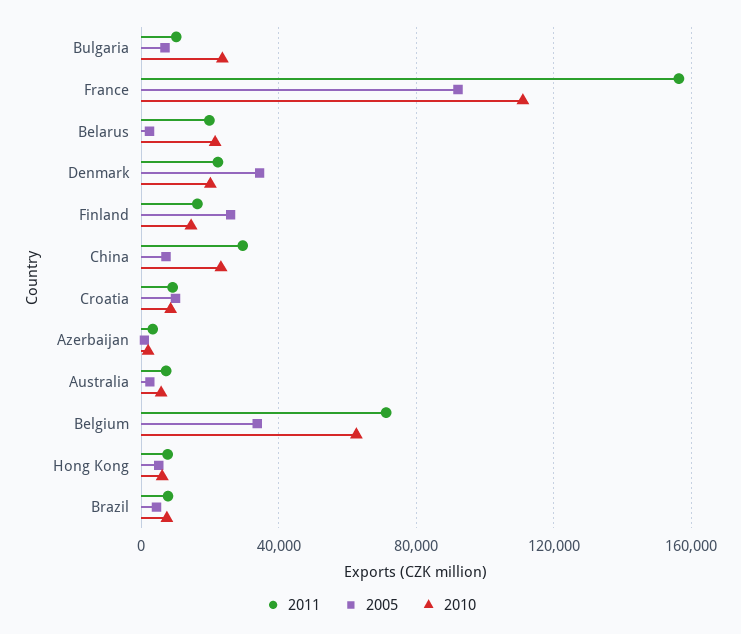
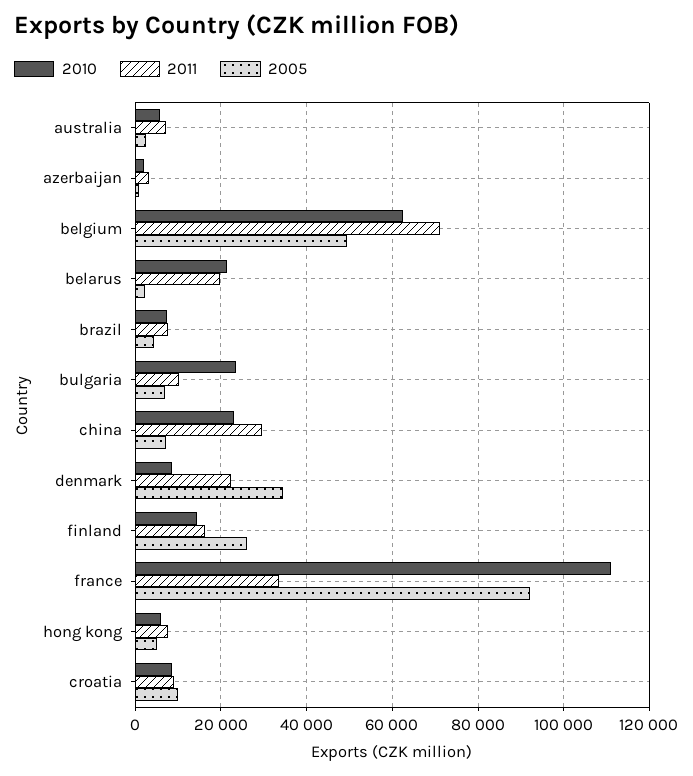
  {
    "2011": {
      "Bulgaria": 10000,
-     "France": 155000,
+     "France": 34000,
      "Belarus": 20000,
      "Denmark": 22000,
      "Finland": 16000,
      "China": 30000,
      "Croatia": 10000,
      "Azerbaijan": 4000,
      "Australia": 8000,
      "Belgium": 72000,
      "Hong Kong": 8000,
      "Brazil": 8000
    },
    "2005": {
      "Bulgaria": 6000,
      "France": 92000,
      "Belarus": 2000,
      "Denmark": 34000,
      "Finland": 26000,
      "China": 8000,
      "Croatia": 10000,
      "Azerbaijan": 0,
      "Australia": 2000,
-     "Belgium": 35000,
+     "Belgium": 50000,
      "Hong Kong": 6000,
      "Brazil": 4000
    },
    "2010": {
      "Bulgaria": 24000,
      "France": 112000,
      "Belarus": 22000,
-     "Denmark": 20000,
+     "Denmark": 8000,
      "Finland": 14000,
      "China": 24000,
      "Croatia": 8000,
      "Azerbaijan": 2000,
      "Australia": 6000,
      "Belgium": 62000,
      "Hong Kong": 6000,
      "Brazil": 8000
    }
  }

